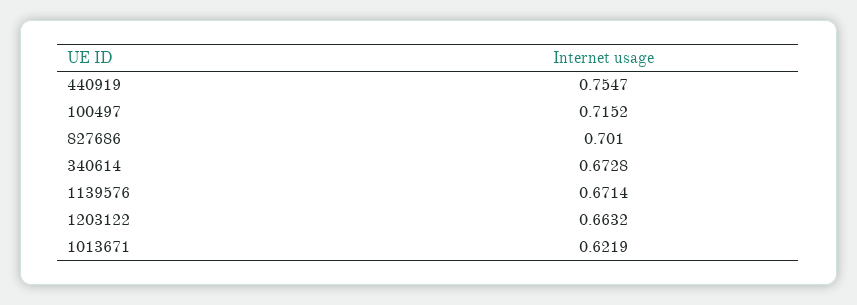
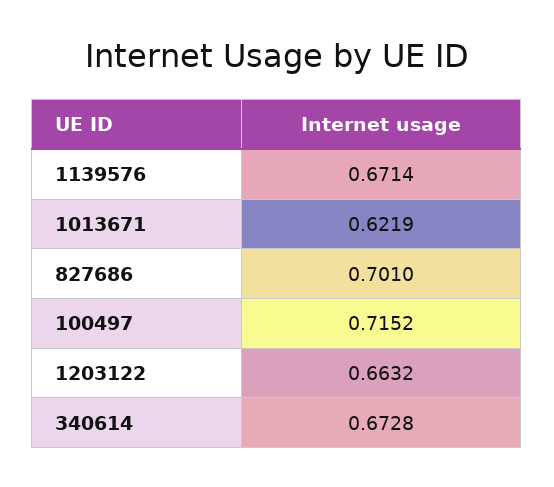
  {
-   "440919": 0.7547,
    "100497": 0.7152,
    "827686": 0.701,
    "340614": 0.6728,
    "1139576": 0.6714,
    "1203122": 0.6632,
    "1013671": 0.6219
  }

